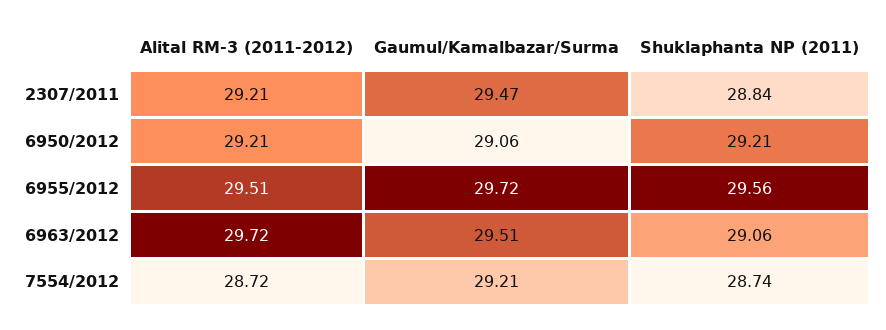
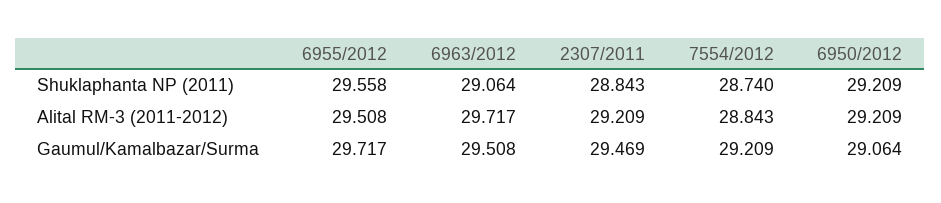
  {
    "Alital RM-3 (2011-2012)": {
      "2307/2011": 29.209,
      "6950/2012": 29.209,
      "6955/2012": 29.508,
      "6963/2012": 29.717,
-     "7554/2012": 28.72
+     "7554/2012": 28.843
    },
    "Gaumul/Kamalbazar/Surma": {
      "2307/2011": 29.469,
      "6950/2012": 29.064,
      "6955/2012": 29.717,
      "6963/2012": 29.508,
      "7554/2012": 29.209
    },
    "Shuklaphanta NP (2011)": {
      "2307/2011": 28.843,
      "6950/2012": 29.209,
      "6955/2012": 29.558,
      "6963/2012": 29.064,
      "7554/2012": 28.74
    }
  }

